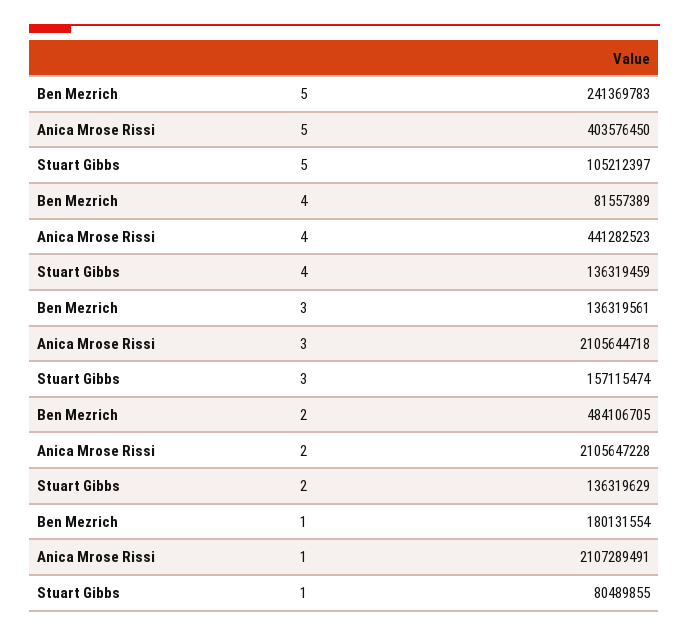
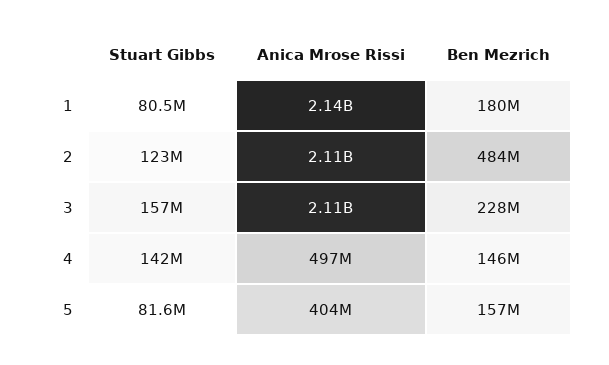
  {
    "Ben Mezrich": {
-     "5": 241369783,
+     "5": 157000000,
-     "4": 81557389,
+     "4": 146000000,
-     "3": 136319561,
+     "3": 228000000,
      "2": 484106705,
      "1": 180131554
    },
    "Anica Mrose Rissi": {
      "5": 403576450,
-     "4": 441282523,
+     "4": 497000000,
      "3": 2105644718,
      "2": 2105647228,
-     "1": 2107289491
+     "1": 2140000000
    },
    "Stuart Gibbs": {
-     "5": 105212397,
+     "5": 81600000,
-     "4": 136319459,
+     "4": 142000000,
      "3": 157115474,
-     "2": 136319629,
+     "2": 123000000,
      "1": 80489855
    }
  }

